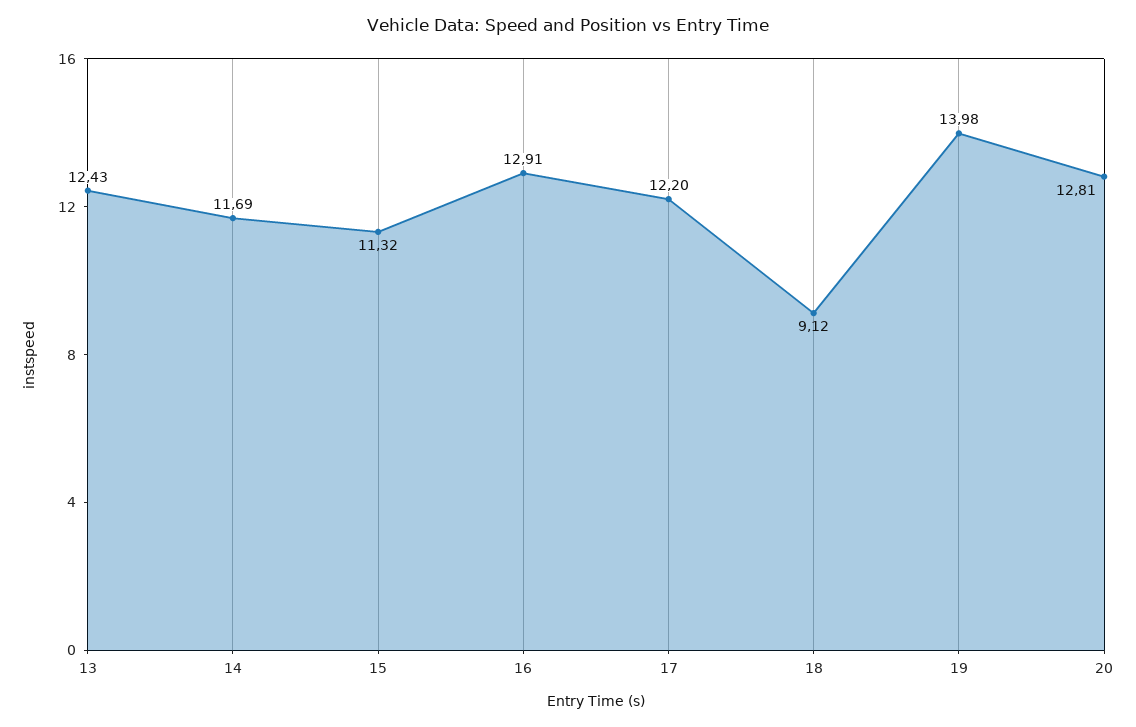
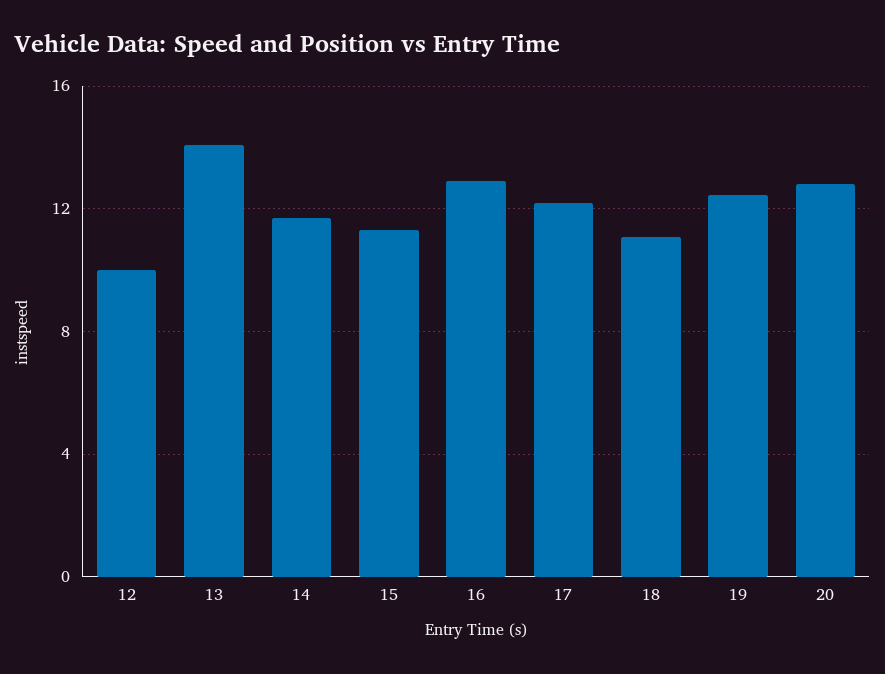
  {
-   "13": 12.43,
+   "13": 14,
    "14": 11.69,
    "15": 11.32,
    "16": 12.91,
    "17": 12.2,
-   "18": 9.12,
+   "18": 11,
-   "19": 13.98,
+   "19": 12.5,
-   "20": 12.81
+   "20": 12.81,
+   "12": 10
  }

